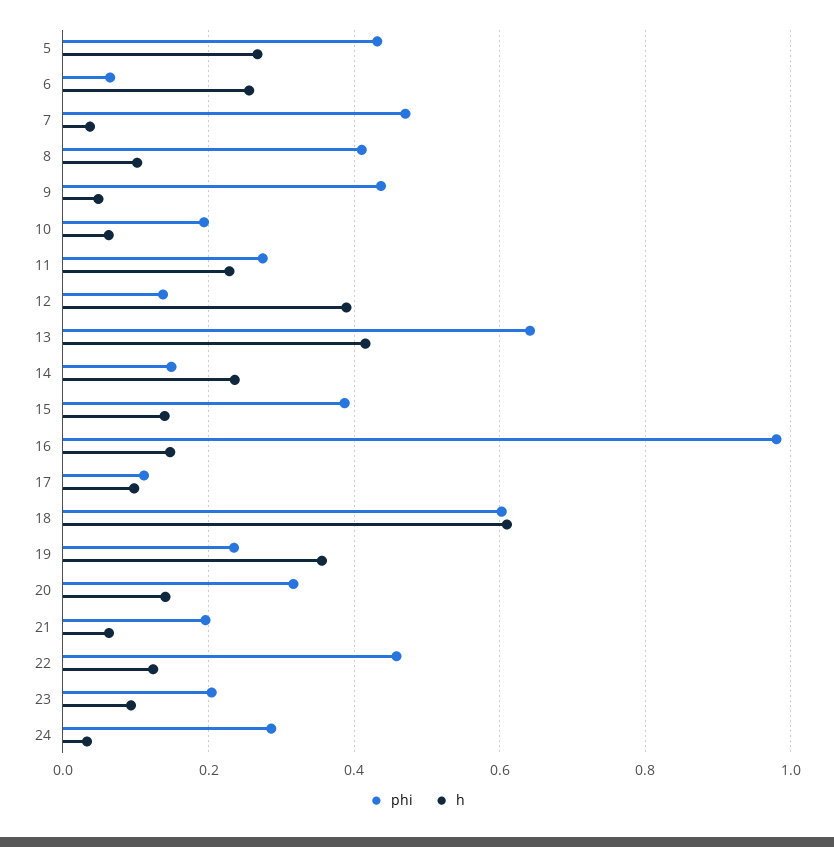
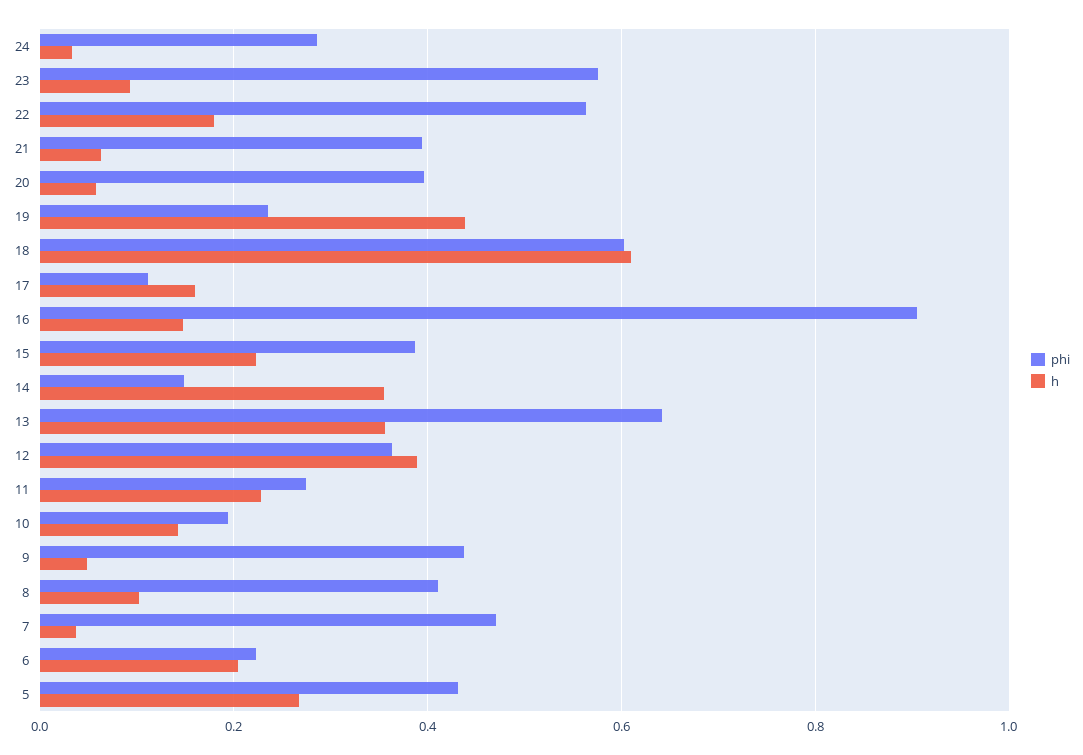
  {
    "phi": {
      "5": 0.44,
-     "6": 0.06,
+     "6": 0.22,
      "7": 0.48,
      "8": 0.42,
      "9": 0.44,
      "10": 0.2,
      "11": 0.28,
-     "12": 0.14,
+     "12": 0.36,
      "13": 0.64,
      "14": 0.14,
      "15": 0.38,
-     "16": 0.98,
+     "16": 0.9,
      "17": 0.12,
      "18": 0.6,
      "19": 0.24,
-     "20": 0.32,
+     "20": 0.4,
-     "21": 0.2,
+     "21": 0.4,
-     "22": 0.46,
+     "22": 0.56,
-     "23": 0.2,
+     "23": 0.58,
      "24": 0.28
    },
    "h": {
      "5": 0.26,
-     "6": 0.26,
+     "6": 0.2,
      "7": 0.04,
      "8": 0.1,
      "9": 0.04,
-     "10": 0.06,
+     "10": 0.14,
      "11": 0.22,
      "12": 0.38,
-     "13": 0.42,
+     "13": 0.36,
-     "14": 0.24,
+     "14": 0.36,
-     "15": 0.14,
+     "15": 0.22,
      "16": 0.14,
-     "17": 0.1,
+     "17": 0.16,
      "18": 0.6,
-     "19": 0.36,
+     "19": 0.44,
-     "20": 0.14,
+     "20": 0.06,
      "21": 0.06,
-     "22": 0.12,
+     "22": 0.18,
      "23": 0.1,
      "24": 0.04
    }
  }

